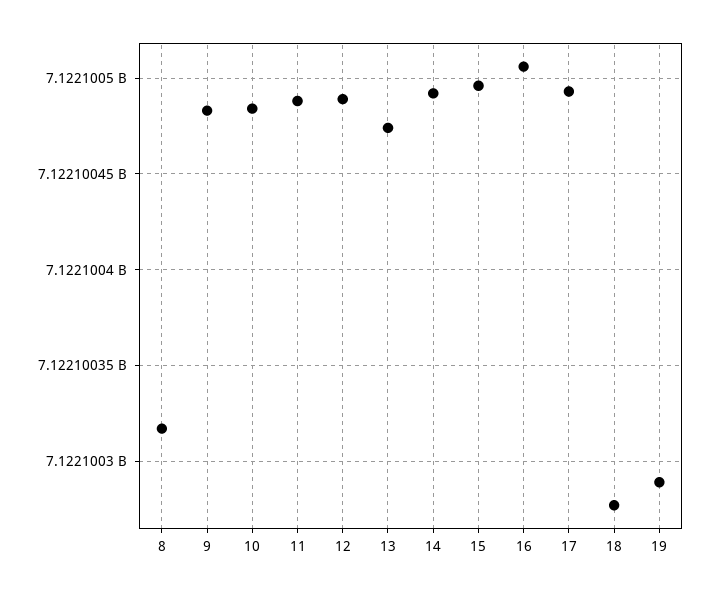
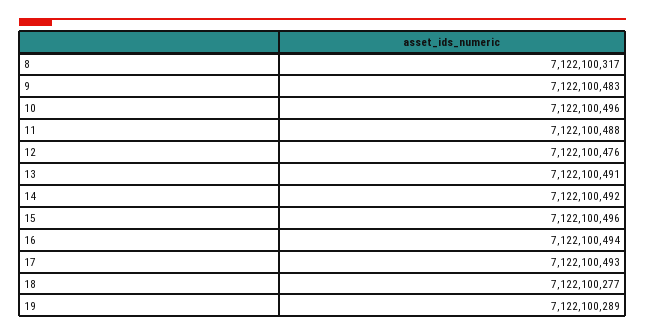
  {
    "8": 7122100317,
    "9": 7122100483,
-   "10": 7122100485,
+   "10": 7122100496,
    "11": 7122100488,
-   "12": 7122100490,
+   "12": 7122100476,
-   "13": 7122100475,
+   "13": 7122100491,
    "14": 7122100492,
    "15": 7122100496,
-   "16": 7122100505,
+   "16": 7122100494,
    "17": 7122100493,
    "18": 7122100277,
    "19": 7122100289
  }

